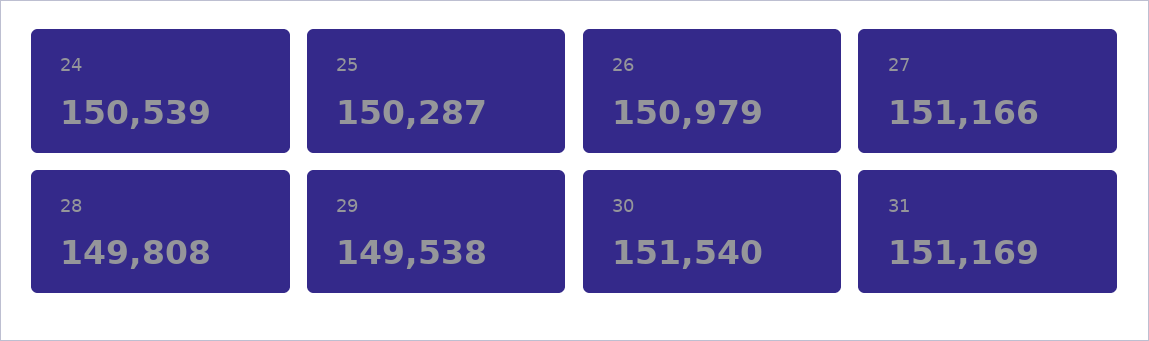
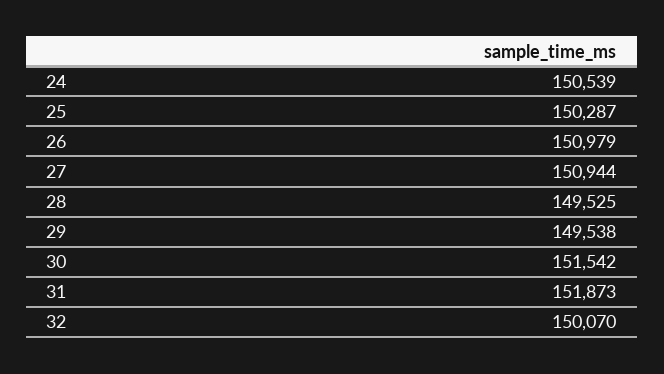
  {
    "24": 150539,
    "25": 150287,
    "26": 150979,
-   "27": 151166,
+   "27": 150944,
-   "28": 149808,
+   "28": 149525,
    "29": 149538,
-   "30": 151540,
+   "30": 151542,
-   "31": 151169
+   "31": 151873,
+   "32": 150070
  }

